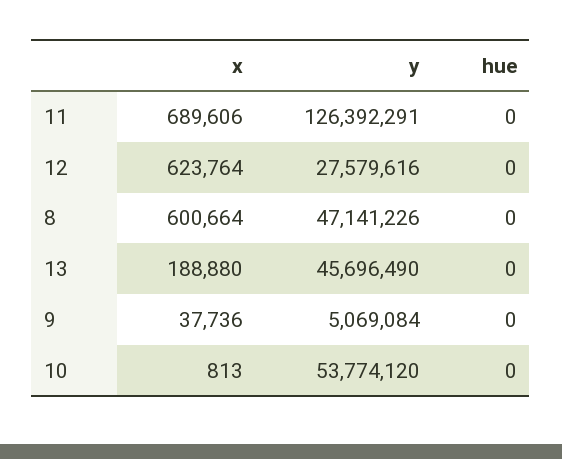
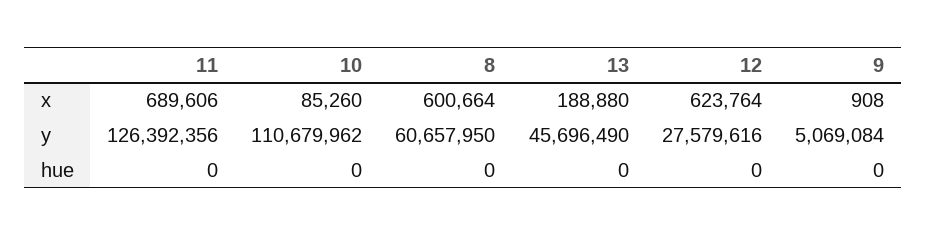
  {
    "x": {
      "11": 689606,
      "12": 623764,
      "8": 600664,
      "13": 188880,
-     "9": 37736,
+     "9": 908,
-     "10": 813
+     "10": 85260
    },
    "y": {
-     "11": 126392291,
+     "11": 126392356,
      "12": 27579616,
-     "8": 47141226,
+     "8": 60657950,
      "13": 45696490,
      "9": 5069084,
-     "10": 53774120
+     "10": 110679962
    },
    "hue": {
      "11": 0,
      "12": 0,
      "8": 0,
      "13": 0,
      "9": 0,
      "10": 0
    }
  }

